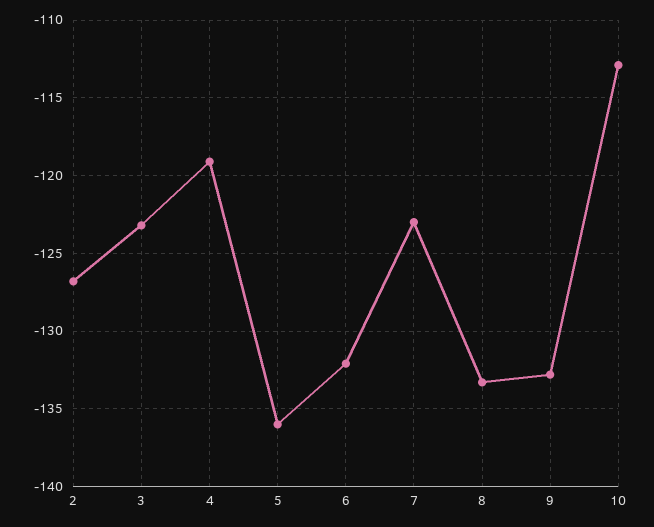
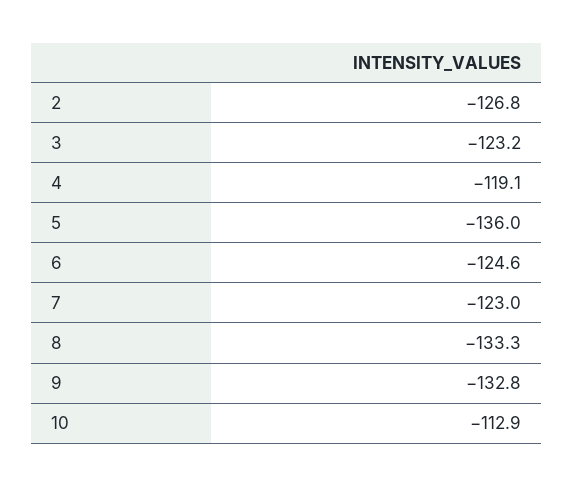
  {
    "2": -126.8,
    "3": -123.2,
    "4": -119.1,
    "5": -136,
-   "6": -132,
+   "6": -124.6,
    "7": -123,
    "8": -133.3,
    "9": -132.8,
    "10": -112.9
  }

